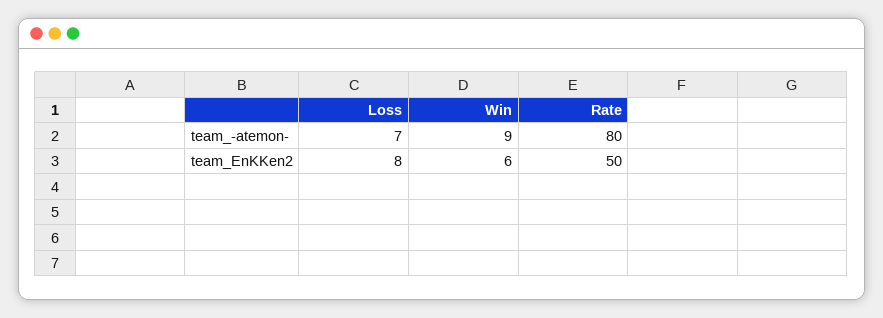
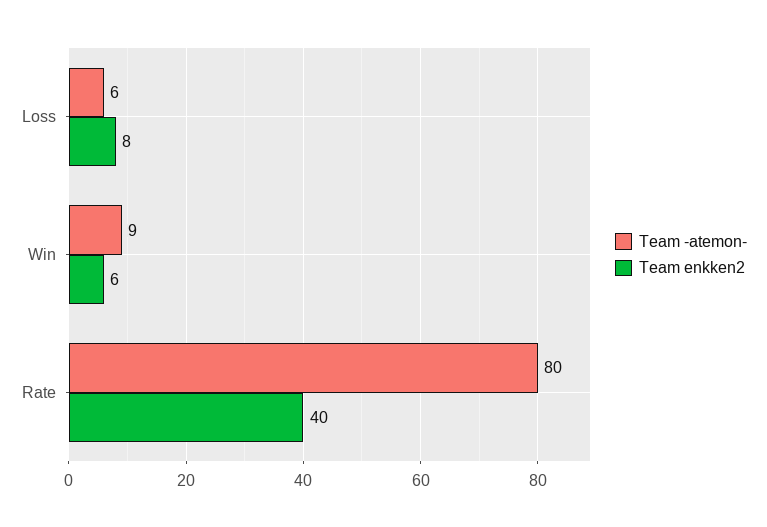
  {
    "team_-atemon-": {
-     "Loss": 7,
+     "Loss": 6,
      "Win": 9,
      "Rate": 80
    },
    "team_EnKKen2": {
      "Loss": 8,
      "Win": 6,
-     "Rate": 50
+     "Rate": 40
    }
  }

